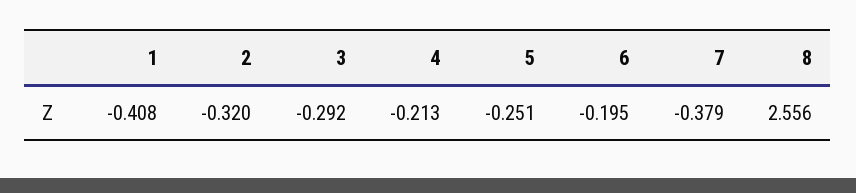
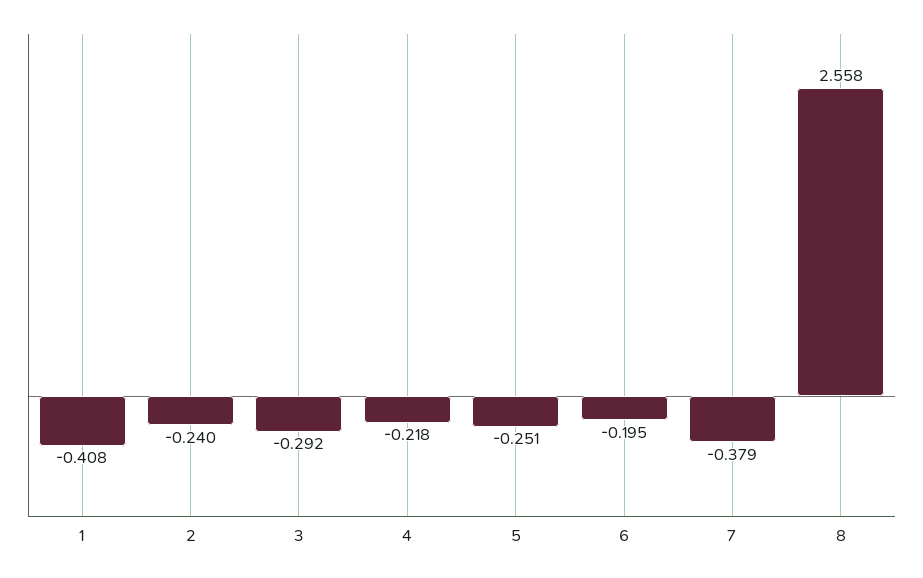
  {
    "1": -0.408,
-   "2": -0.32,
+   "2": -0.24,
    "3": -0.292,
-   "4": -0.213,
+   "4": -0.218,
    "5": -0.251,
    "6": -0.195,
    "7": -0.379,
-   "8": 2.556
+   "8": 2.558
  }

